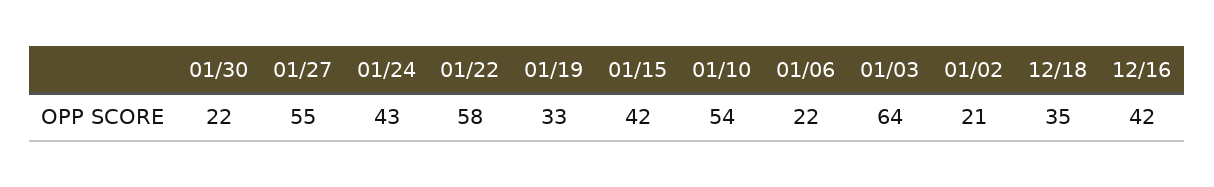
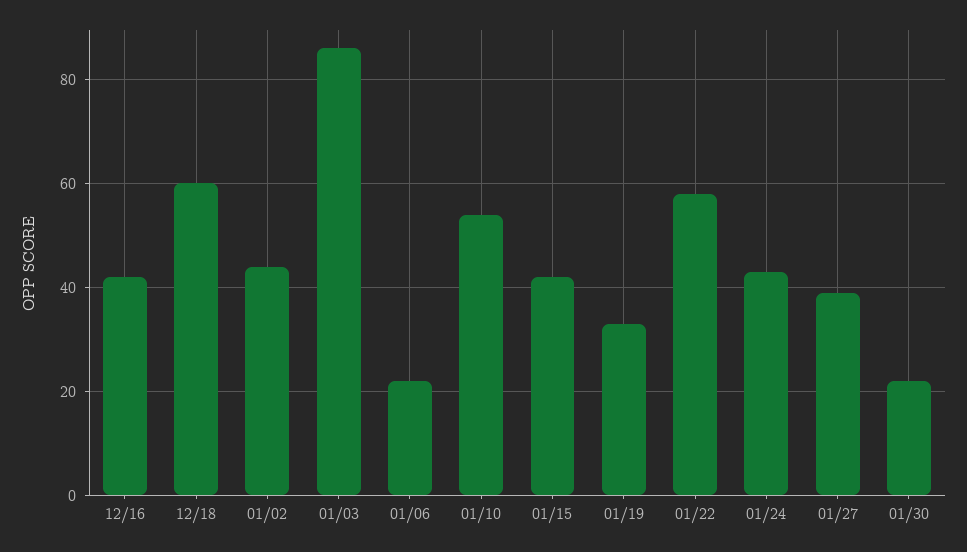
  {
    "01/30": 22,
-   "01/27": 55,
+   "01/27": 40,
    "01/24": 43,
    "01/22": 58,
    "01/19": 33,
    "01/15": 42,
    "01/10": 54,
    "01/06": 22,
-   "01/03": 64,
+   "01/03": 85,
-   "01/02": 21,
+   "01/02": 45,
-   "12/18": 35,
+   "12/18": 60,
    "12/16": 42
  }

